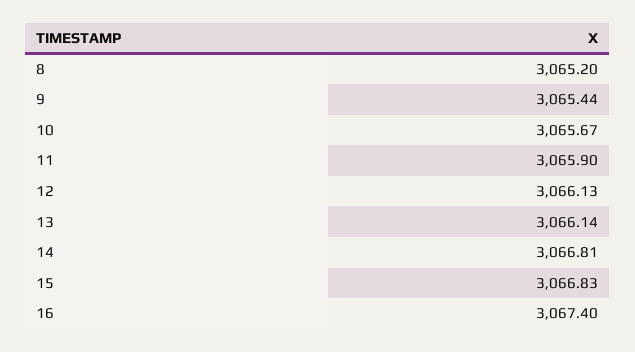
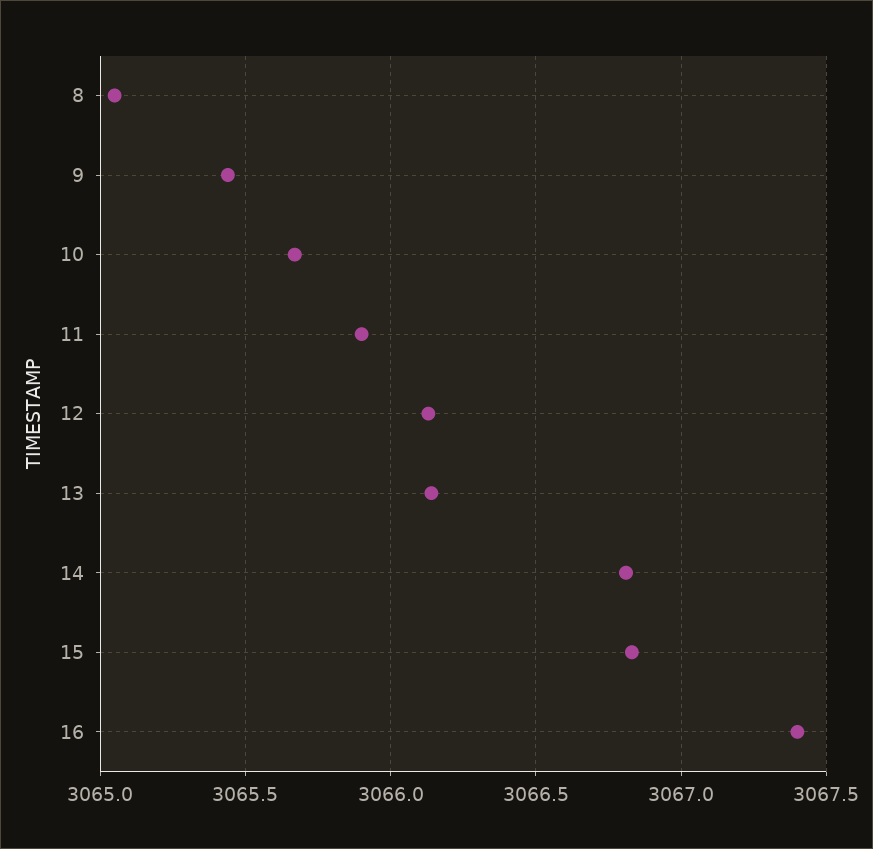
  {
-   "8": 3065.2,
+   "8": 3065.05,
    "9": 3065.44,
    "10": 3065.67,
    "11": 3065.9,
    "12": 3066.13,
    "13": 3066.14,
    "14": 3066.81,
    "15": 3066.83,
    "16": 3067.4
  }

